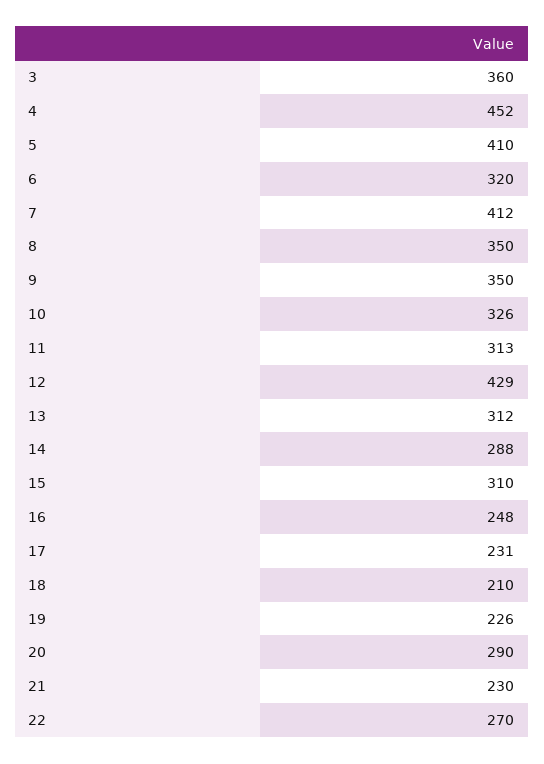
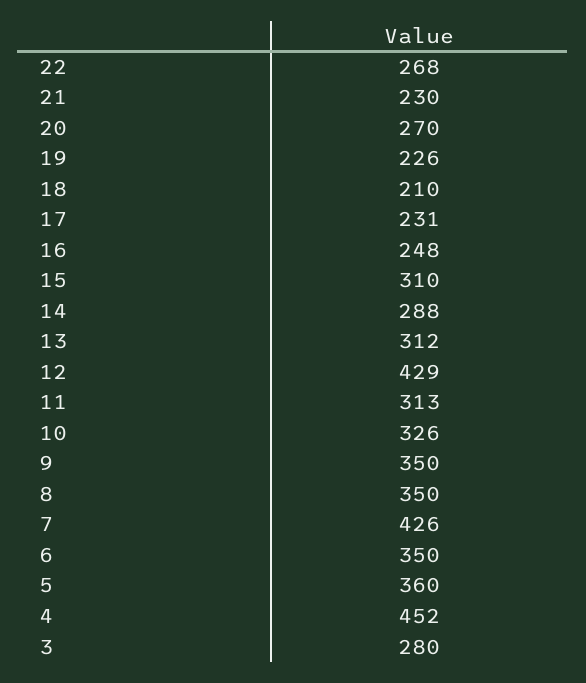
  {
-   "3": 360,
+   "3": 280,
    "4": 452,
-   "5": 410,
+   "5": 360,
-   "6": 320,
+   "6": 350,
-   "7": 412,
+   "7": 426,
    "8": 350,
    "9": 350,
    "10": 326,
    "11": 313,
    "12": 429,
    "13": 312,
    "14": 288,
    "15": 310,
    "16": 248,
    "17": 231,
    "18": 210,
    "19": 226,
-   "20": 290,
+   "20": 270,
    "21": 230,
-   "22": 270
+   "22": 268
  }

